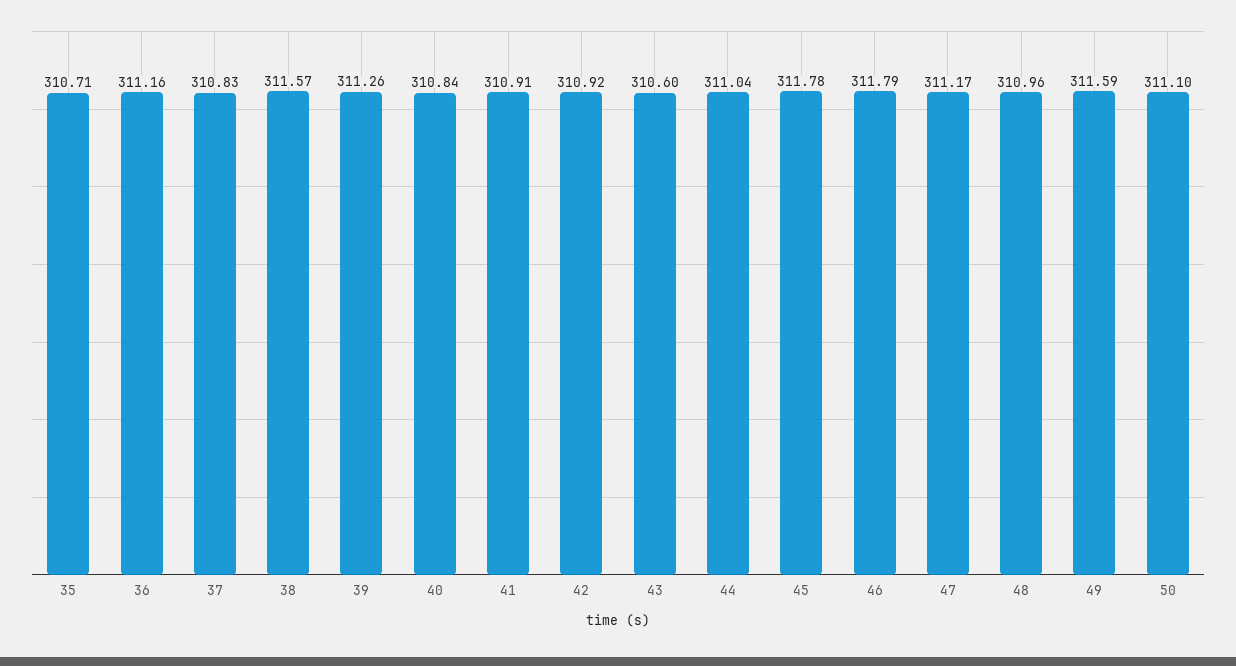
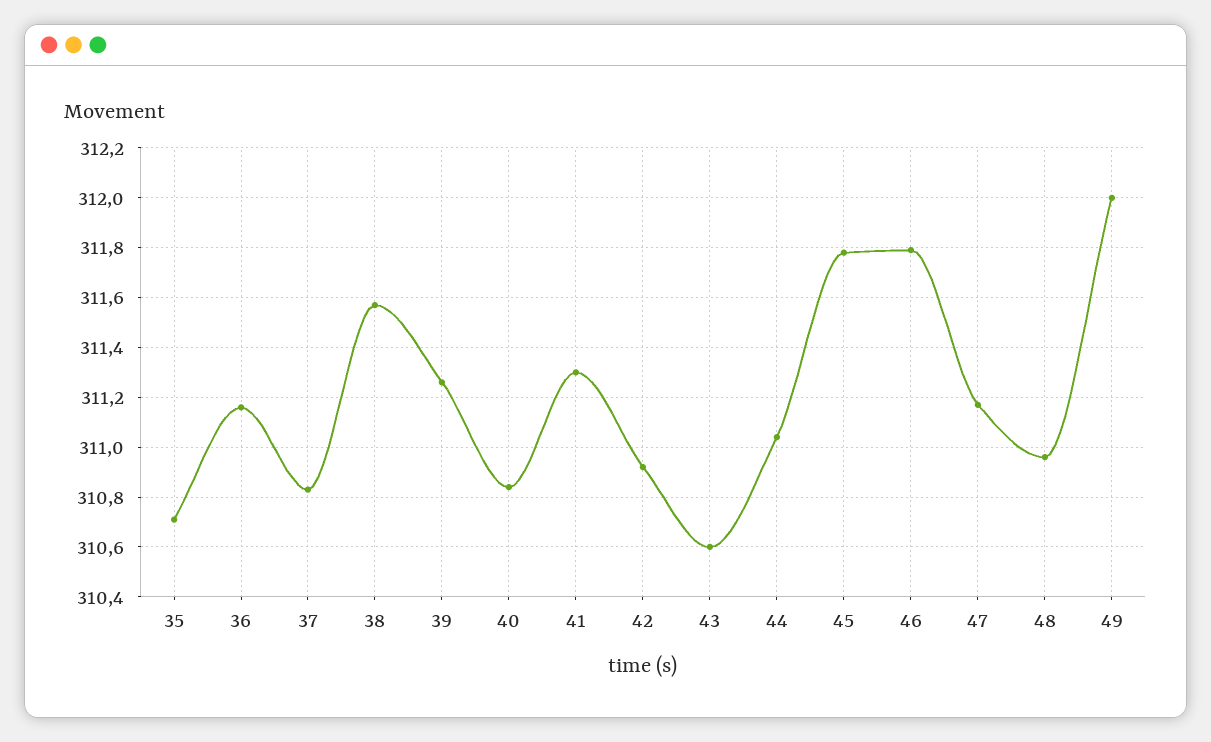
  {
    "35": 310.71,
    "36": 311.16,
    "37": 310.83,
    "38": 311.57,
    "39": 311.26,
    "40": 310.84,
-   "41": 310.91,
+   "41": 311.3,
    "42": 310.92,
    "43": 310.6,
    "44": 311.04,
    "45": 311.78,
    "46": 311.79,
    "47": 311.17,
    "48": 310.96,
-   "49": 311.59,
+   "49": 312
-   "50": 311.1
  }

